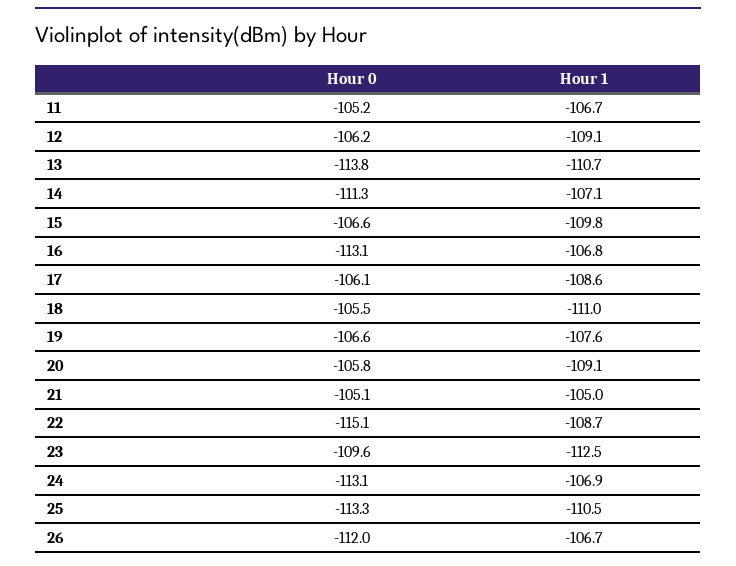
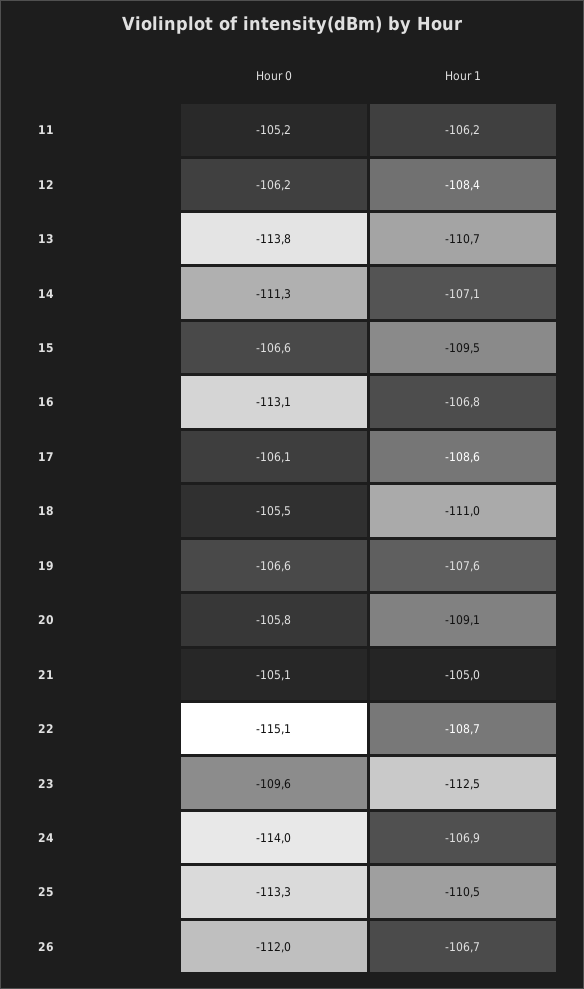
  {
    "Hour 0": {
      "11": -105.2,
      "12": -106.2,
      "13": -113.8,
      "14": -111.3,
      "15": -106.6,
      "16": -113.1,
      "17": -106.1,
      "18": -105.5,
      "19": -106.6,
      "20": -105.8,
      "21": -105.1,
      "22": -115.1,
      "23": -109.6,
-     "24": -113.1,
+     "24": -114,
      "25": -113.3,
      "26": -112
    },
    "Hour 1": {
-     "11": -106.7,
+     "11": -106.2,
-     "12": -109.1,
+     "12": -108.4,
      "13": -110.7,
      "14": -107.1,
-     "15": -109.8,
+     "15": -109.5,
      "16": -106.8,
      "17": -108.6,
      "18": -111,
      "19": -107.6,
      "20": -109.1,
      "21": -105,
      "22": -108.7,
      "23": -112.5,
      "24": -106.9,
      "25": -110.5,
      "26": -106.7
    }
  }

